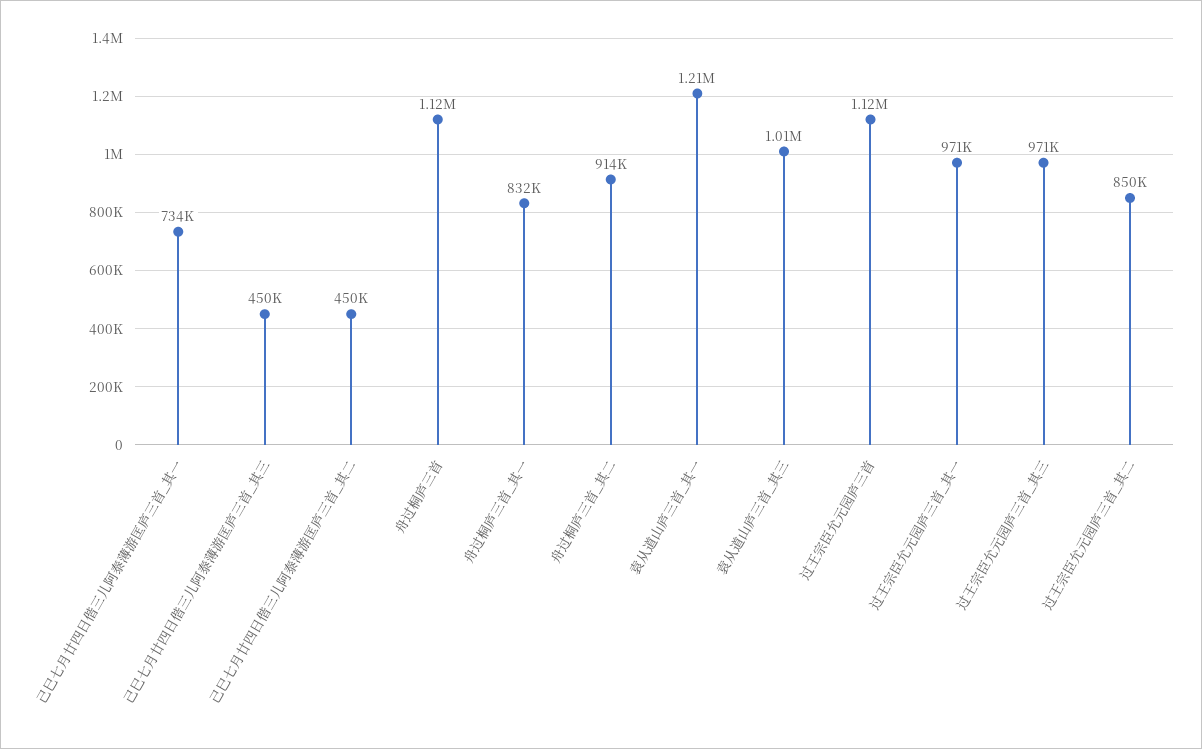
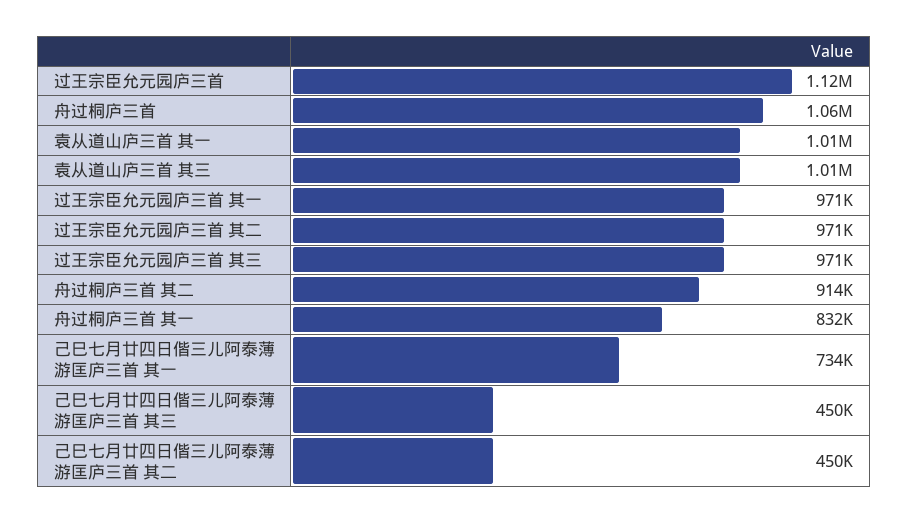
  {
    "己巳七月廿四日偕三儿阿泰薄游匡庐三首_其一": 734000,
    "己巳七月廿四日偕三儿阿泰薄游匡庐三首_其三": 450000,
    "己巳七月廿四日偕三儿阿泰薄游匡庐三首_其二": 450000,
-   "舟过桐庐三首": 1120000,
+   "舟过桐庐三首": 1060000,
    "舟过桐庐三首_其一": 832000,
    "舟过桐庐三首_其二": 914000,
-   "袁从道山庐三首_其一": 1210000,
+   "袁从道山庐三首_其一": 1010000,
    "袁从道山庐三首_其三": 1010000,
    "过王宗臣允元园庐三首": 1120000,
    "过王宗臣允元园庐三首_其一": 971000,
    "过王宗臣允元园庐三首_其三": 971000,
-   "过王宗臣允元园庐三首_其二": 850000
+   "过王宗臣允元园庐三首_其二": 971000
  }

